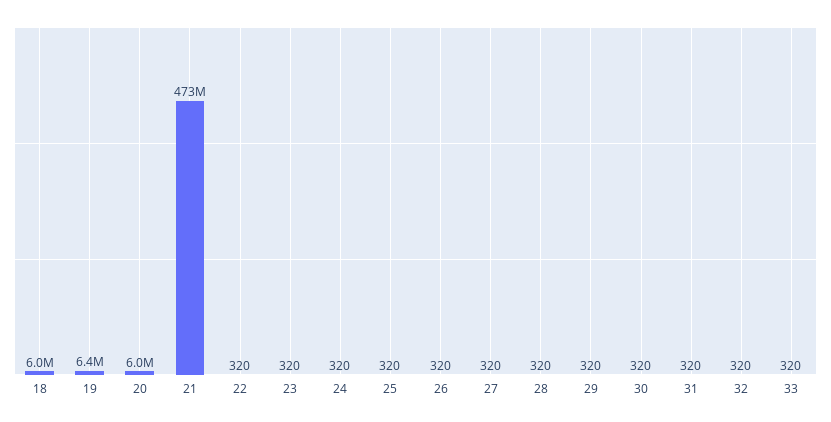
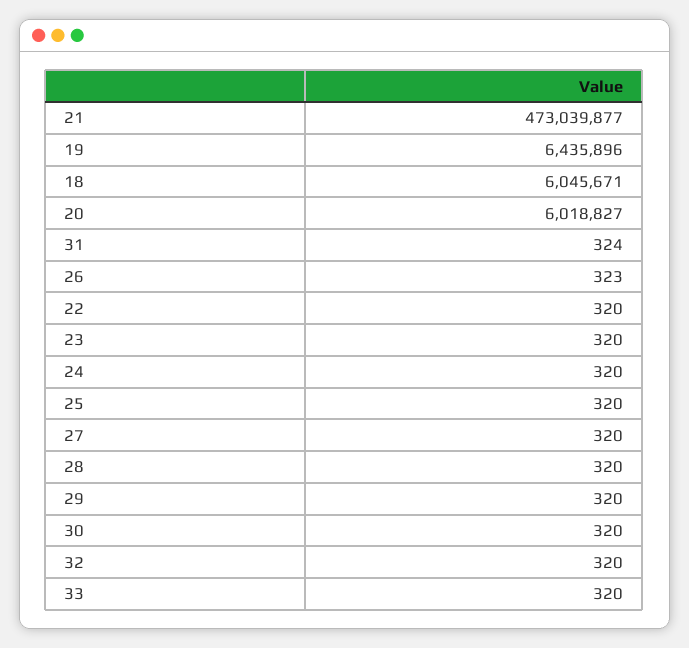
  {
    "18": 6045671,
    "19": 6435896,
    "20": 6018827,
    "21": 473039877,
    "22": 320,
    "23": 320,
    "24": 320,
    "25": 320,
-   "26": 320,
+   "26": 323,
    "27": 320,
    "28": 320,
    "29": 320,
    "30": 320,
-   "31": 320,
+   "31": 324,
    "32": 320,
    "33": 320
  }

